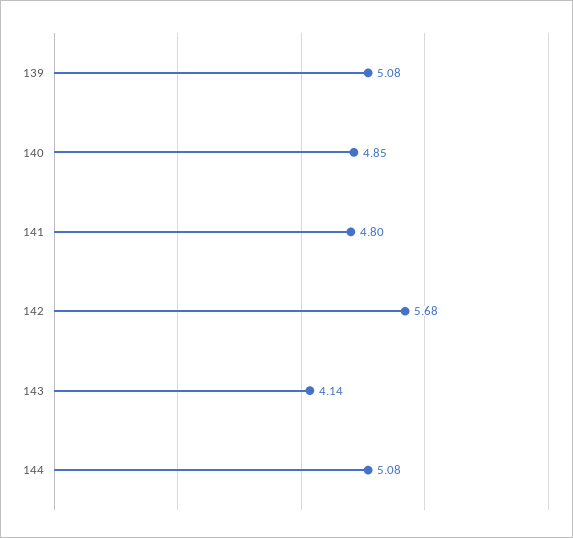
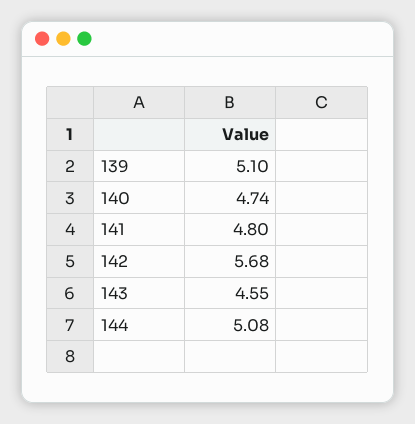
  {
-   "139": 5.08,
+   "139": 5.1,
-   "140": 4.85,
+   "140": 4.74,
    "141": 4.8,
    "142": 5.68,
-   "143": 4.14,
+   "143": 4.55,
    "144": 5.08
  }

